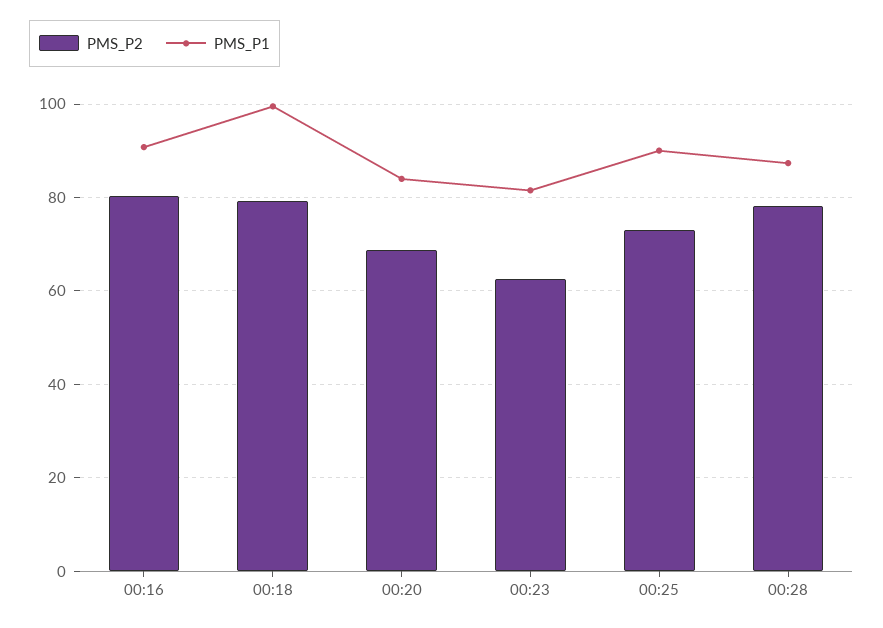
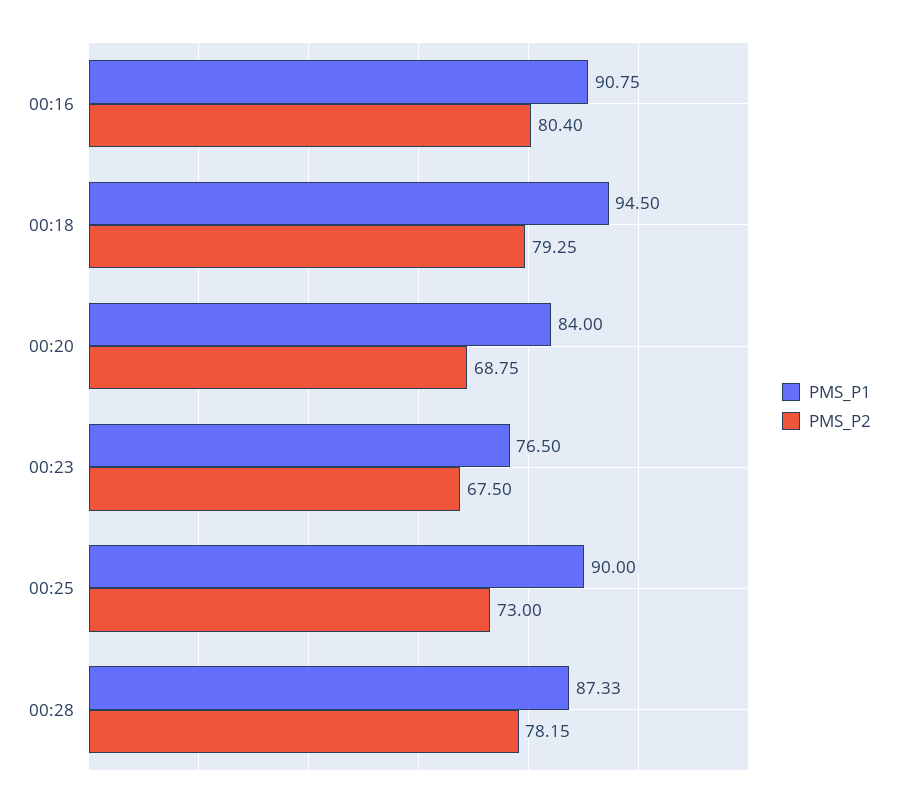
  {
    "PMS_P2": {
      "00:16": 80.4,
      "00:18": 79.25,
      "00:20": 68.75,
-     "00:23": 62,
+     "00:23": 67.5,
      "00:25": 73,
      "00:28": 78.15
    },
    "PMS_P1": {
      "00:16": 90.75,
-     "00:18": 100,
+     "00:18": 94.5,
      "00:20": 84,
-     "00:23": 82,
+     "00:23": 76.5,
      "00:25": 90,
      "00:28": 87.33
    }
  }

